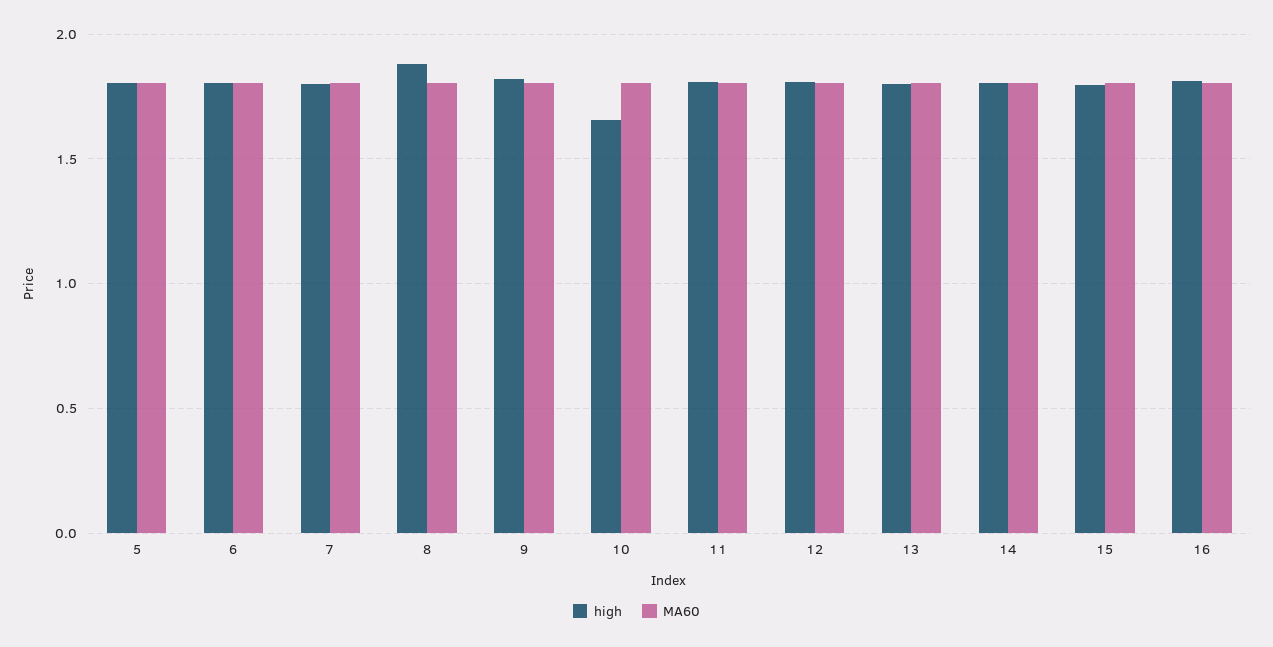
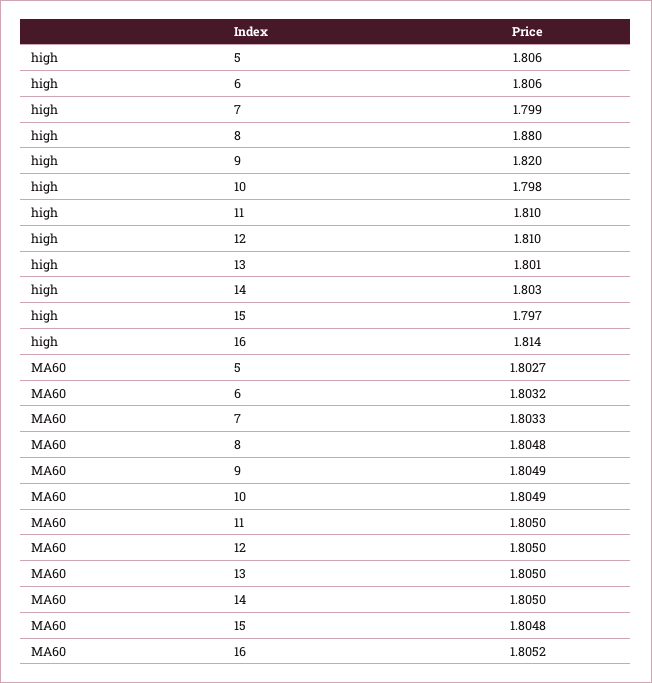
  {
    "high": {
      "5": 1.806,
      "6": 1.806,
      "7": 1.799,
      "8": 1.88,
      "9": 1.82,
-     "10": 1.65,
+     "10": 1.798,
      "11": 1.81,
      "12": 1.81,
      "13": 1.801,
      "14": 1.803,
      "15": 1.797,
      "16": 1.814
    },
    "MA60": {
      "5": 1.8027,
      "6": 1.8032,
      "7": 1.8033,
      "8": 1.8048,
      "9": 1.8049,
      "10": 1.8049,
      "11": 1.805,
      "12": 1.805,
      "13": 1.805,
      "14": 1.805,
      "15": 1.8048,
      "16": 1.8052
    }
  }

